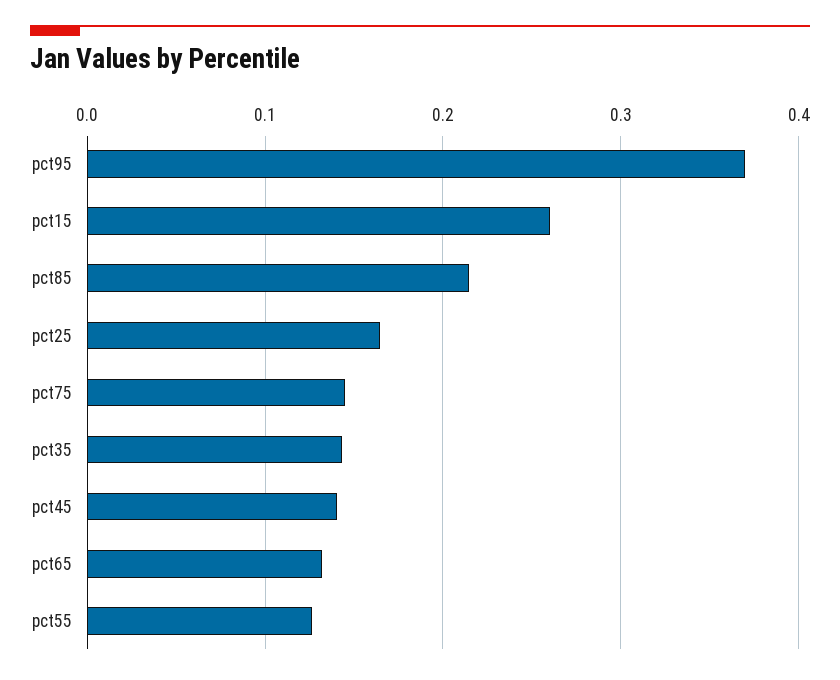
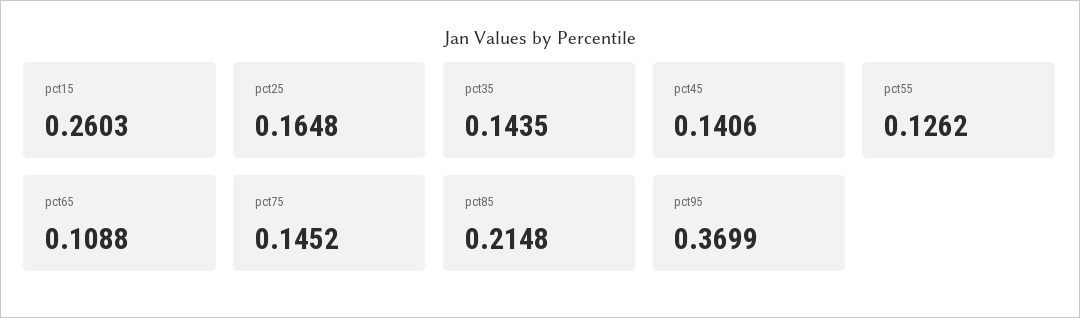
  {
    "pct95": 0.3699,
    "pct15": 0.2603,
    "pct85": 0.2148,
    "pct25": 0.1648,
    "pct75": 0.1452,
    "pct35": 0.1435,
    "pct45": 0.1406,
-   "pct65": 0.13,
+   "pct65": 0.1088,
    "pct55": 0.1262
  }

